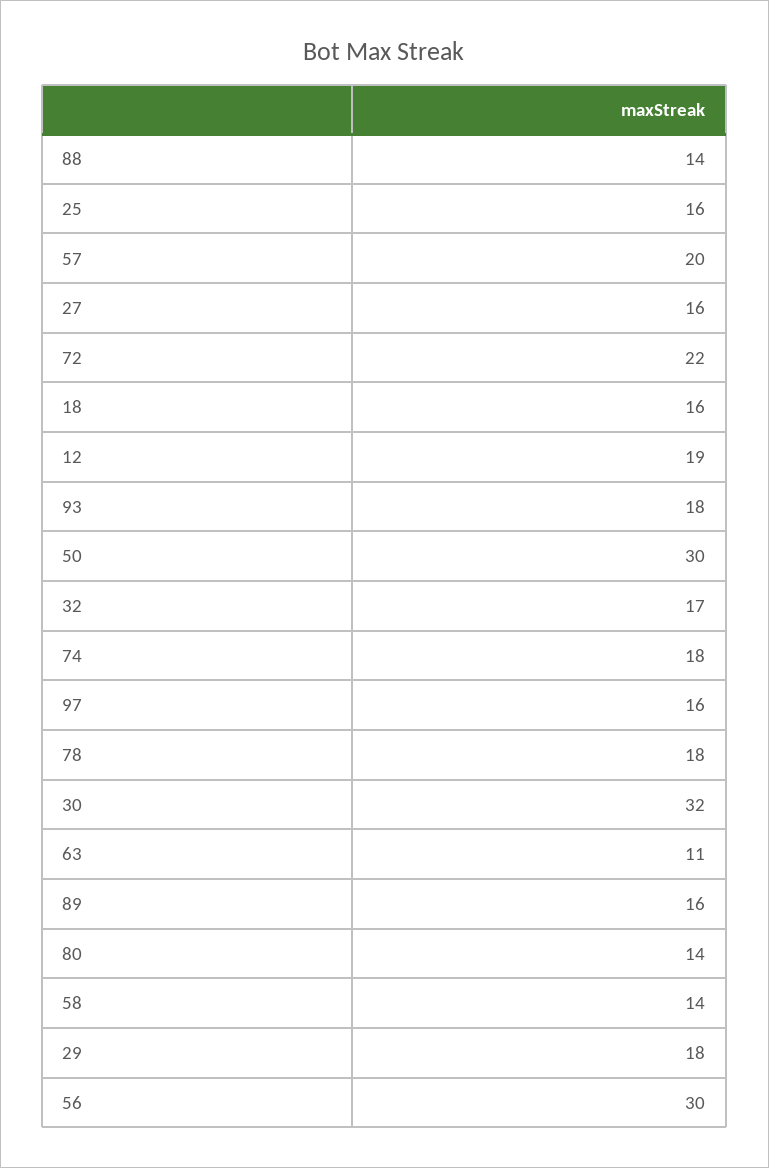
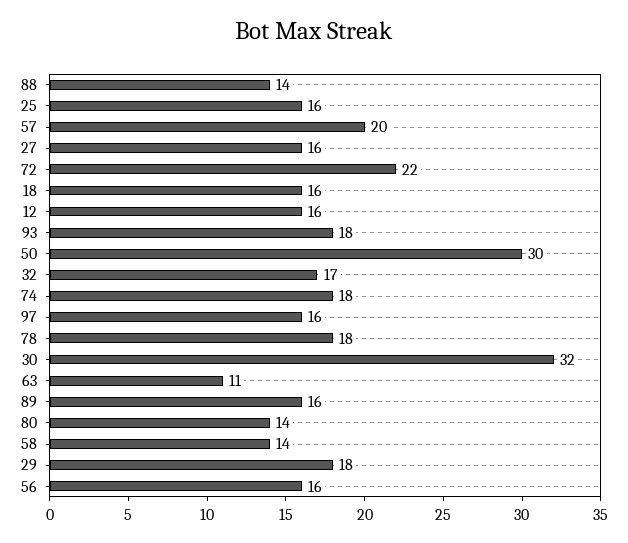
  {
    "88": 14,
    "25": 16,
    "57": 20,
    "27": 16,
    "72": 22,
    "18": 16,
-   "12": 19,
+   "12": 16,
    "93": 18,
    "50": 30,
    "32": 17,
    "74": 18,
    "97": 16,
    "78": 18,
    "30": 32,
    "63": 11,
    "89": 16,
    "80": 14,
    "58": 14,
    "29": 18,
-   "56": 30
+   "56": 16
  }

